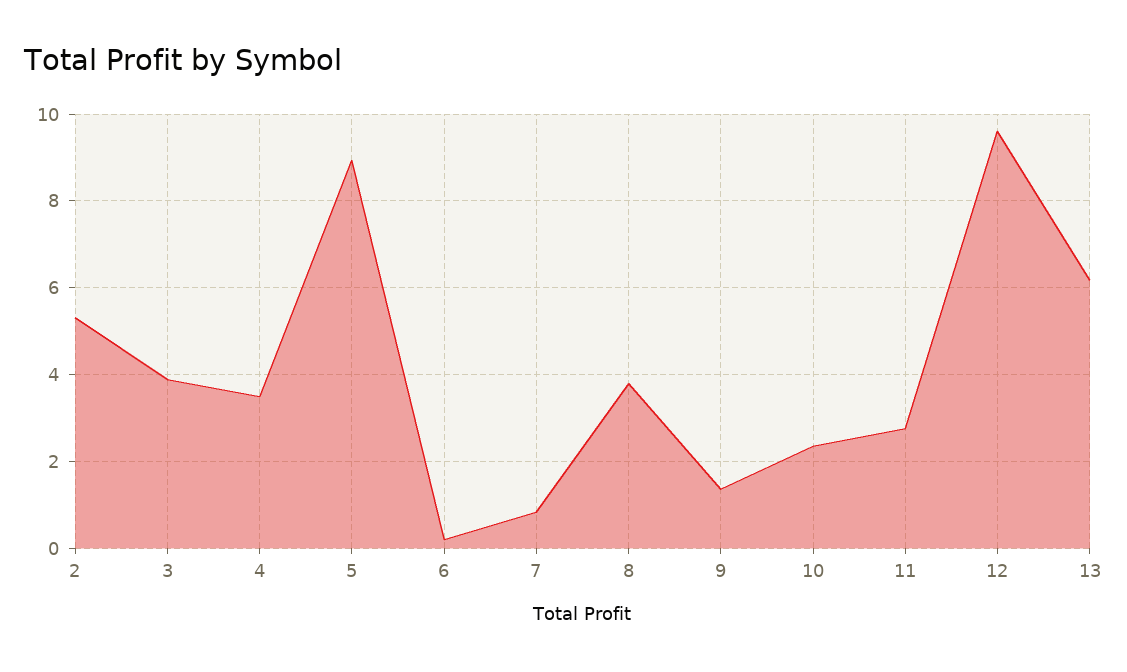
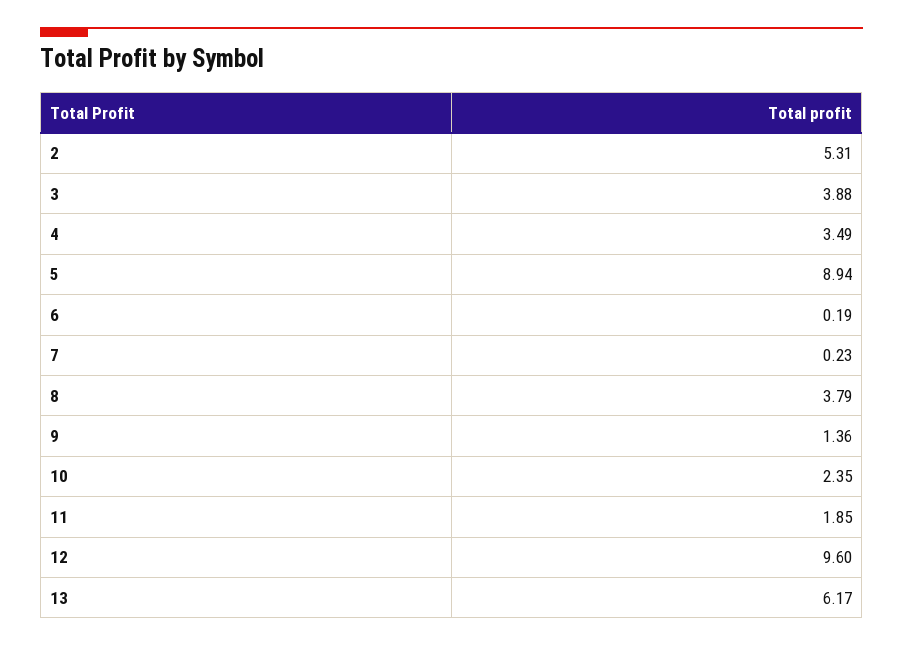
  {
    "2": 5.31,
    "3": 3.88,
    "4": 3.49,
    "5": 8.94,
    "6": 0.19,
-   "7": 0.8,
+   "7": 0.23,
    "8": 3.79,
    "9": 1.36,
    "10": 2.35,
-   "11": 2.8,
+   "11": 1.85,
    "12": 9.6,
    "13": 6.17
  }

